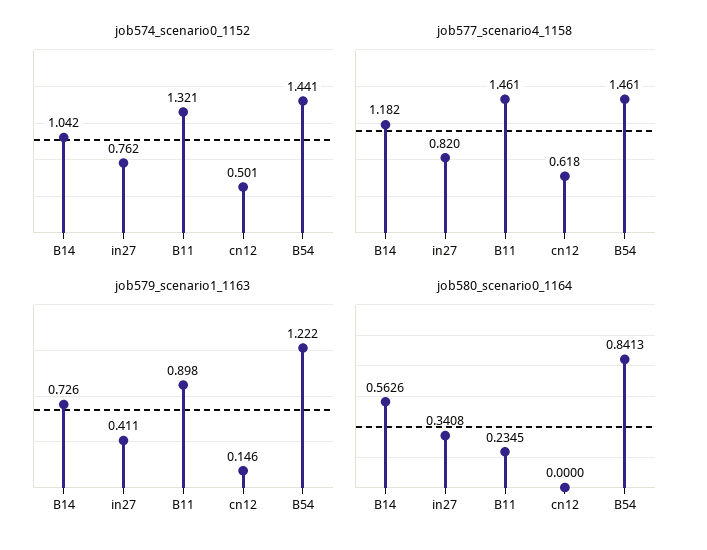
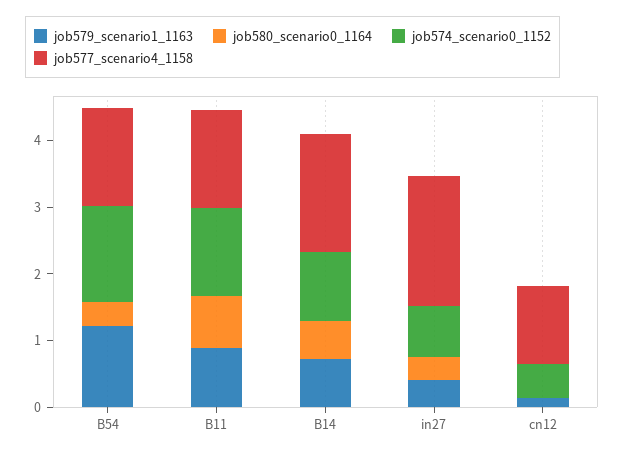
  {
    "job574_scenario0_1152": {
      "B14": 1.042,
      "in27": 0.762,
      "B11": 1.321,
      "cn12": 0.501,
      "B54": 1.441
    },
    "job577_scenario4_1158": {
-     "B14": 1.182,
+     "B14": 1.8,
-     "in27": 0.82,
+     "in27": 2,
      "B11": 1.461,
-     "cn12": 0.618,
+     "cn12": 1.2,
      "B54": 1.461
    },
    "job579_scenario1_1163": {
      "B14": 0.726,
      "in27": 0.411,
      "B11": 0.898,
      "cn12": 0.146,
      "B54": 1.222
    },
    "job580_scenario0_1164": {
      "B14": 0.5626,
      "in27": 0.3408,
-     "B11": 0.2345,
+     "B11": 0.8,
      "cn12": 0,
-     "B54": 0.8413
+     "B54": 0.4
    }
  }

